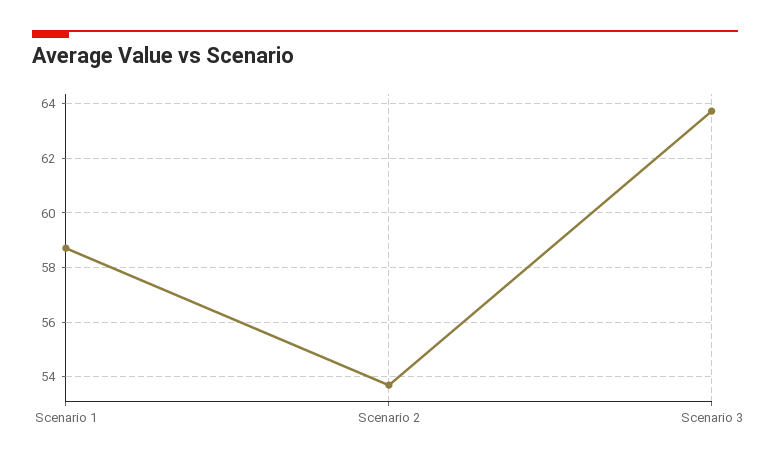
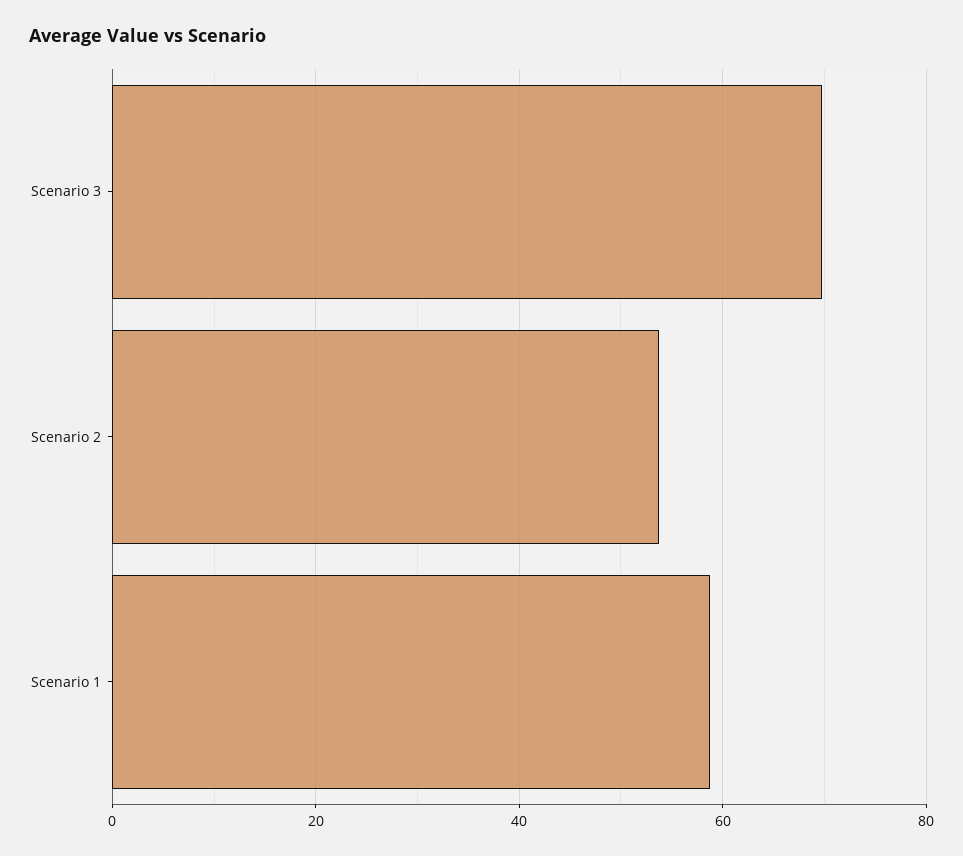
  {
    "Scenario 1": 58.75,
    "Scenario 2": 53.75,
-   "Scenario 3": 63.75
+   "Scenario 3": 70
  }

